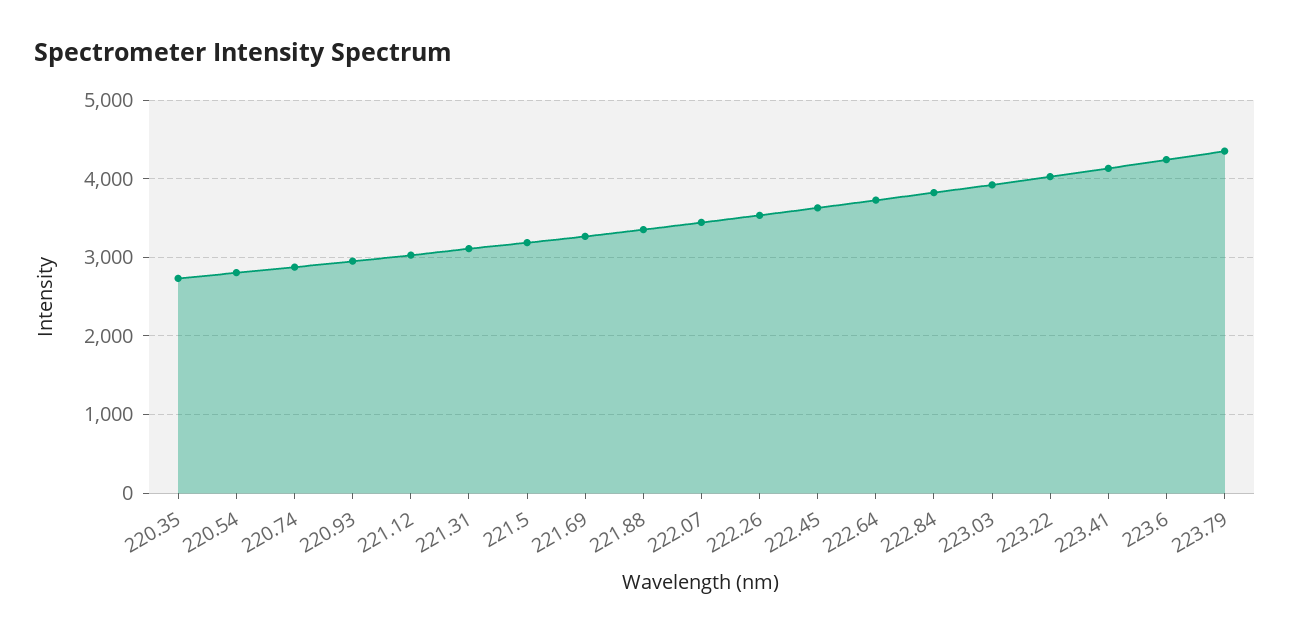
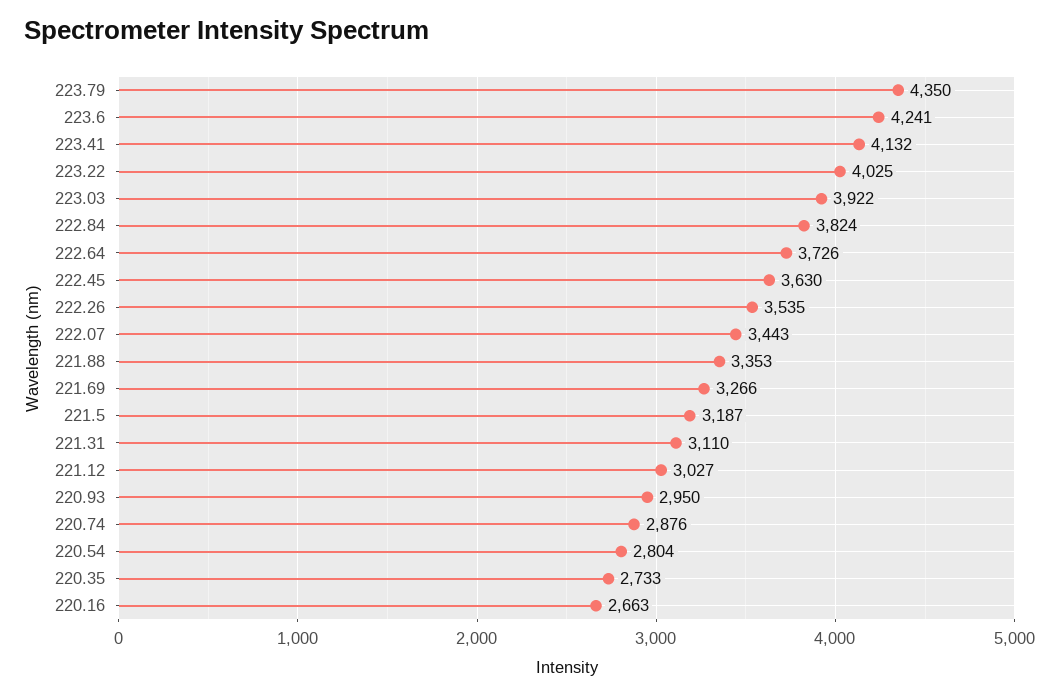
  {
    "220.35": 2733,
    "220.54": 2804,
    "220.74": 2876,
    "220.93": 2950,
    "221.12": 3027,
    "221.31": 3110,
    "221.5": 3187,
    "221.69": 3266,
    "221.88": 3353,
    "222.07": 3443,
    "222.26": 3535,
    "222.45": 3630,
    "222.64": 3726,
    "222.84": 3824,
    "223.03": 3922,
    "223.22": 4025,
    "223.41": 4132,
    "223.6": 4241,
-   "223.79": 4350
+   "223.79": 4350,
+   "220.16": 2663
  }

